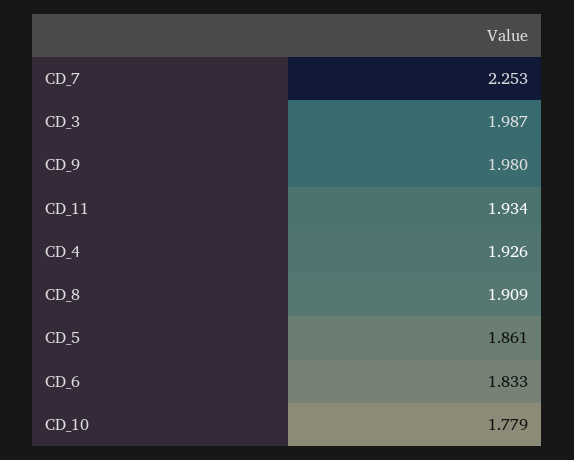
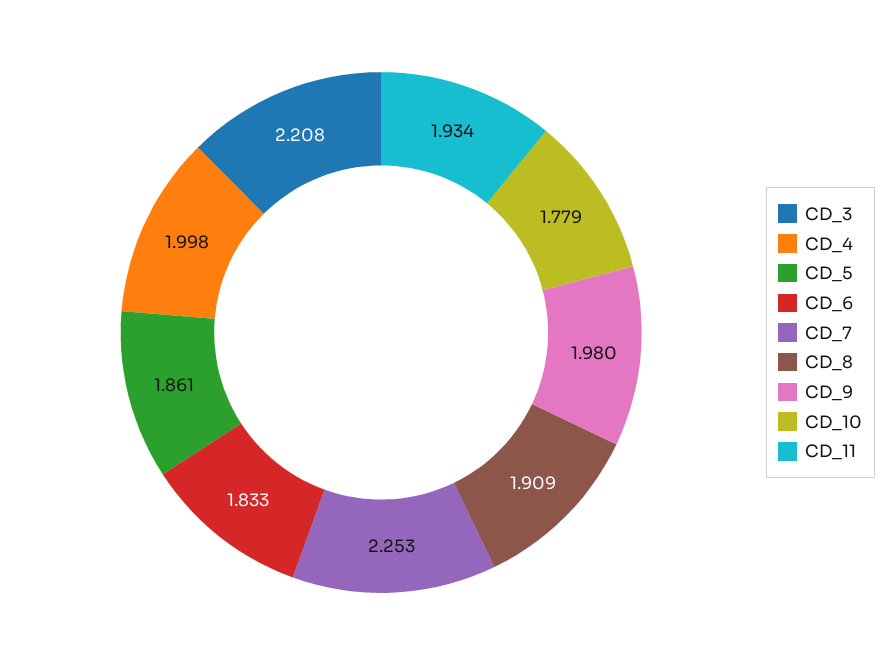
  {
    "CD_7": 2.253,
-   "CD_3": 1.987,
+   "CD_3": 2.208,
    "CD_9": 1.98,
    "CD_11": 1.934,
-   "CD_4": 1.926,
+   "CD_4": 1.998,
    "CD_8": 1.909,
    "CD_5": 1.861,
    "CD_6": 1.833,
    "CD_10": 1.779
  }

